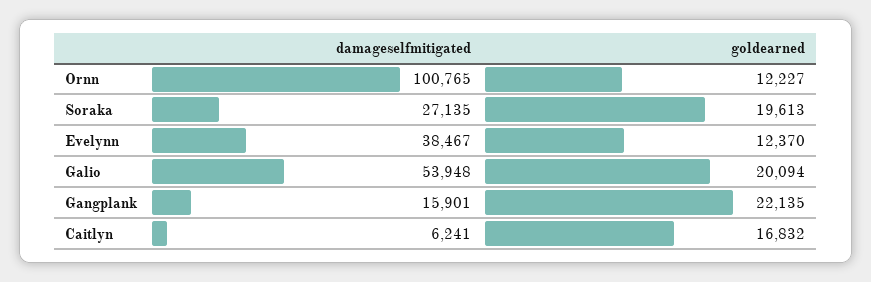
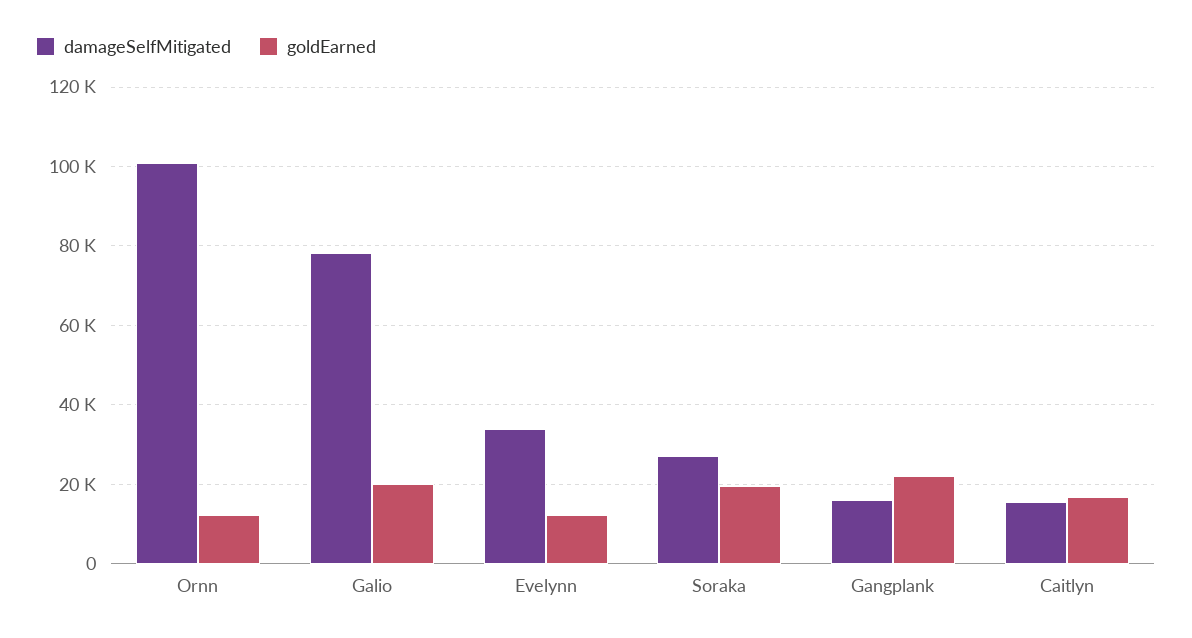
  {
    "damageselfmitigated": {
      "Ornn": 100765,
      "Soraka": 27135,
-     "Evelynn": 38467,
+     "Evelynn": 34000,
-     "Galio": 53948,
+     "Galio": 78000,
      "Gangplank": 15901,
-     "Caitlyn": 6241
+     "Caitlyn": 16000
    },
    "goldearned": {
      "Ornn": 12227,
      "Soraka": 19613,
      "Evelynn": 12370,
      "Galio": 20094,
      "Gangplank": 22135,
      "Caitlyn": 16832
    }
  }

